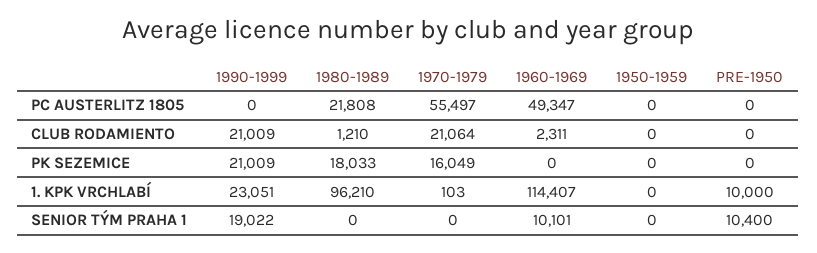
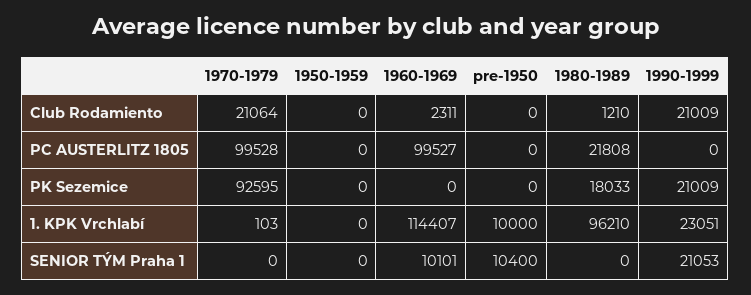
  {
    "1990-1999": {
      "PC AUSTERLITZ 1805": 0,
      "CLUB RODAMIENTO": 21009,
      "PK SEZEMICE": 21009,
      "1. KPK VRCHLABÍ": 23051,
-     "SENIOR TÝM PRAHA 1": 19022
+     "SENIOR TÝM PRAHA 1": 21053
    },
    "1980-1989": {
      "PC AUSTERLITZ 1805": 21808,
      "CLUB RODAMIENTO": 1210,
      "PK SEZEMICE": 18033,
      "1. KPK VRCHLABÍ": 96210,
      "SENIOR TÝM PRAHA 1": 0
    },
    "1970-1979": {
-     "PC AUSTERLITZ 1805": 55497,
+     "PC AUSTERLITZ 1805": 99528,
      "CLUB RODAMIENTO": 21064,
-     "PK SEZEMICE": 16049,
+     "PK SEZEMICE": 92595,
      "1. KPK VRCHLABÍ": 103,
      "SENIOR TÝM PRAHA 1": 0
    },
    "1960-1969": {
-     "PC AUSTERLITZ 1805": 49347,
+     "PC AUSTERLITZ 1805": 99527,
      "CLUB RODAMIENTO": 2311,
      "PK SEZEMICE": 0,
      "1. KPK VRCHLABÍ": 114407,
      "SENIOR TÝM PRAHA 1": 10101
    },
    "1950-1959": {
      "PC AUSTERLITZ 1805": 0,
      "CLUB RODAMIENTO": 0,
      "PK SEZEMICE": 0,
      "1. KPK VRCHLABÍ": 0,
      "SENIOR TÝM PRAHA 1": 0
    },
    "PRE-1950": {
      "PC AUSTERLITZ 1805": 0,
      "CLUB RODAMIENTO": 0,
      "PK SEZEMICE": 0,
      "1. KPK VRCHLABÍ": 10000,
      "SENIOR TÝM PRAHA 1": 10400
    }
  }

